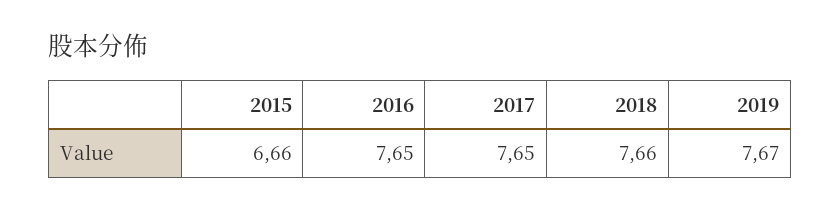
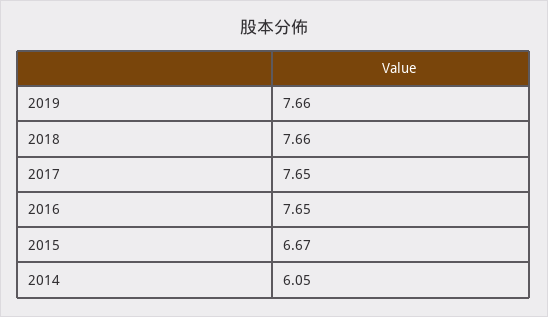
  {
-   "2015": 6.66,
+   "2015": 6.67,
    "2016": 7.65,
    "2017": 7.65,
    "2018": 7.66,
-   "2019": 7.67
+   "2019": 7.66,
+   "2014": 6.05
  }

